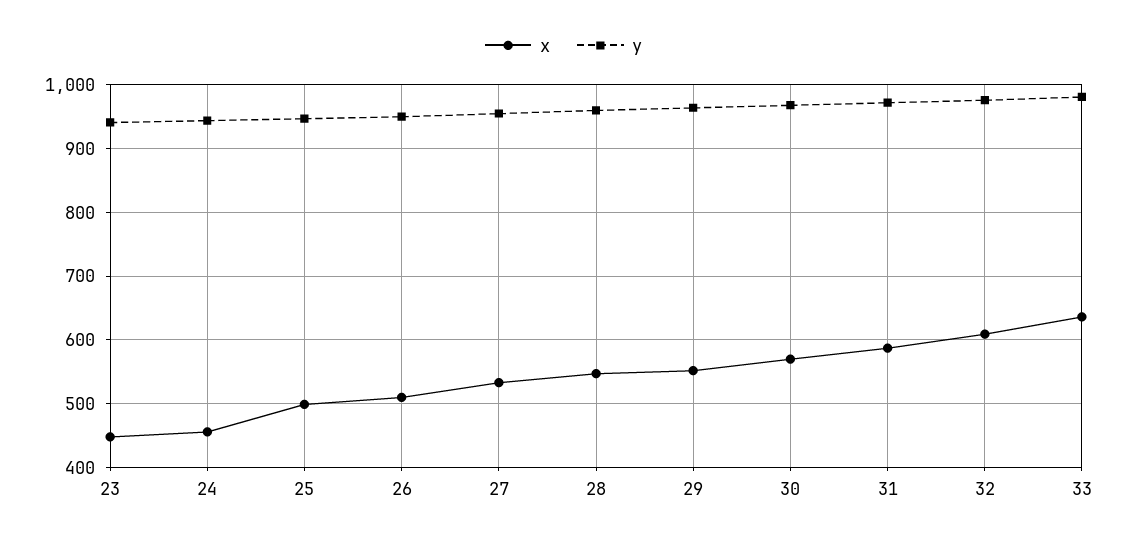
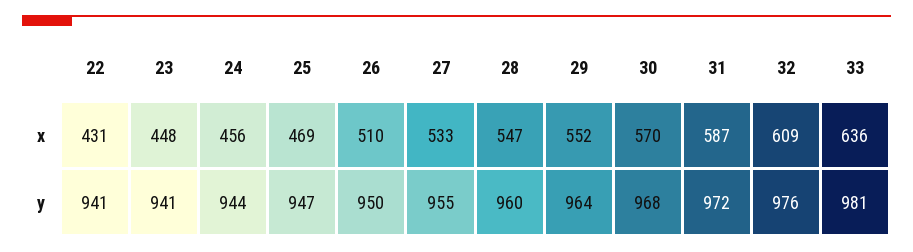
  {
    "x": {
      "23": 448,
      "24": 456,
-     "25": 500,
+     "25": 469,
      "26": 510,
      "27": 533,
      "28": 547,
      "29": 552,
      "30": 570,
      "31": 587,
      "32": 609,
-     "33": 636
+     "33": 636,
+     "22": 431
    },
    "y": {
      "23": 941,
      "24": 944,
      "25": 947,
      "26": 950,
      "27": 955,
      "28": 960,
      "29": 964,
      "30": 968,
      "31": 972,
      "32": 976,
-     "33": 981
+     "33": 981,
+     "22": 941
    }
  }

